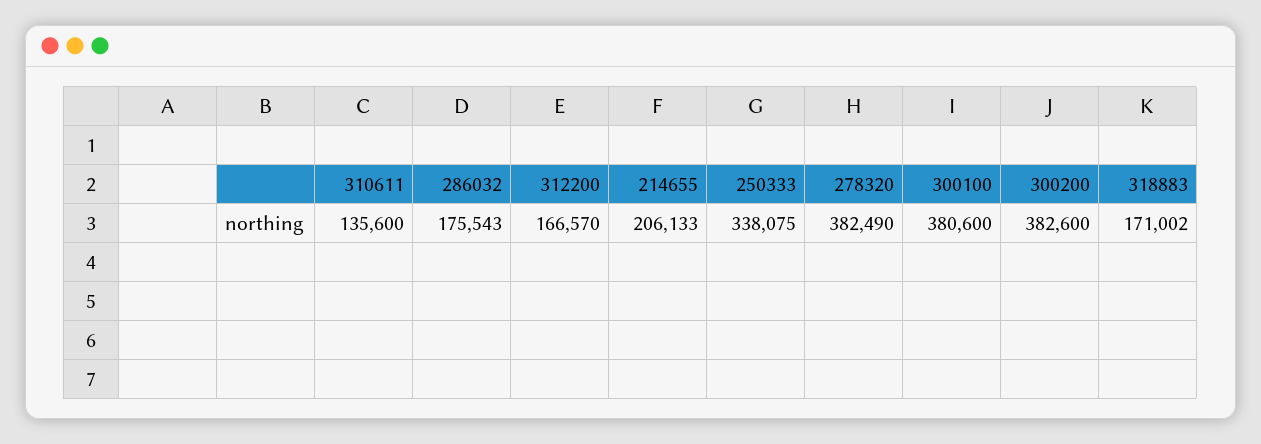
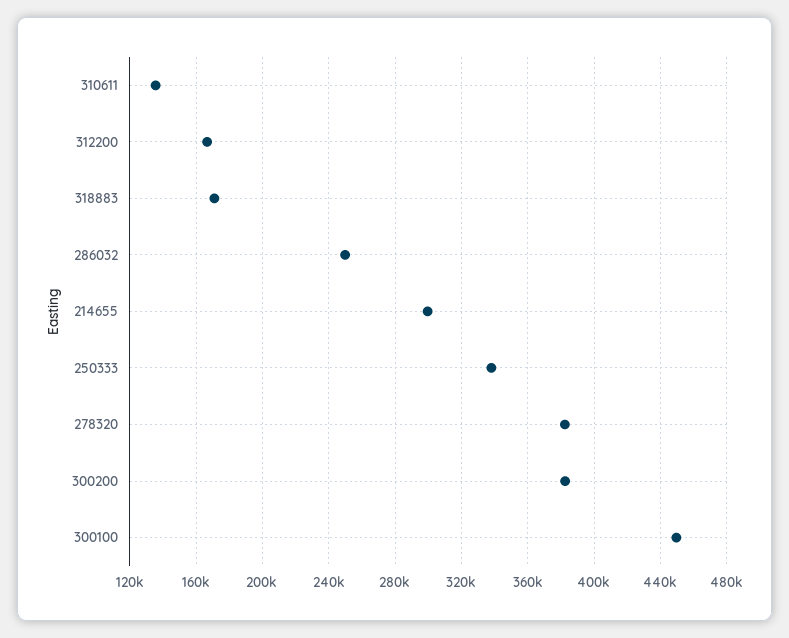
  {
    "310611": 135600,
-   "286032": 175543,
+   "286032": 250000,
    "312200": 166570,
-   "214655": 206133,
+   "214655": 300000,
    "250333": 338075,
    "278320": 382490,
-   "300100": 380600,
+   "300100": 450000,
    "300200": 382600,
    "318883": 171002
  }

